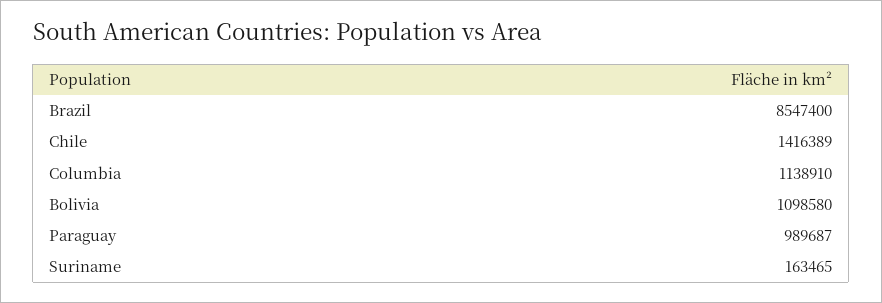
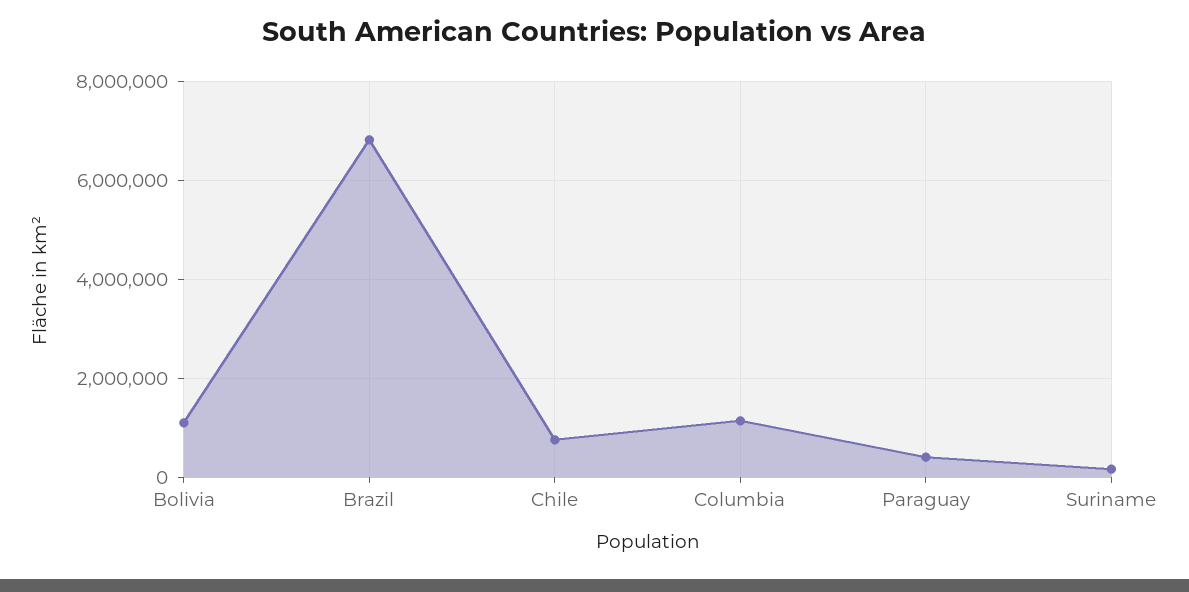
  {
-   "Brazil": 8547400,
+   "Brazil": 6800000,
-   "Chile": 1416389,
+   "Chile": 800000,
    "Columbia": 1138910,
    "Bolivia": 1098580,
-   "Paraguay": 989687,
+   "Paraguay": 400000,
    "Suriname": 163465
  }

